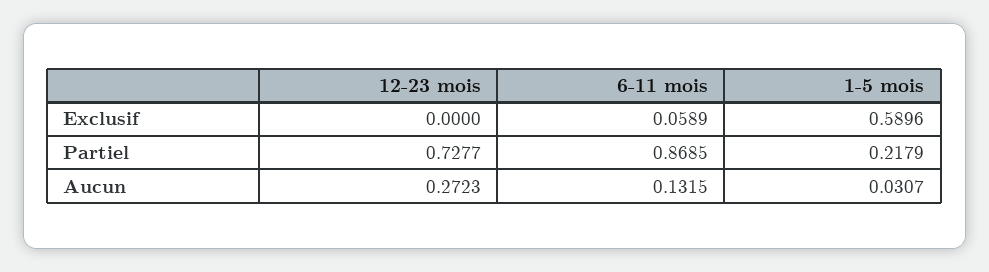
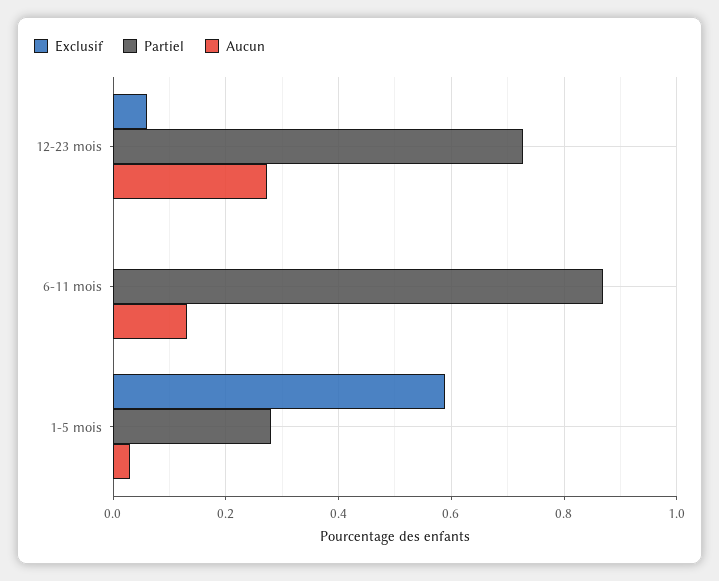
  {
    "Exclusif": {
-     "12-23 mois": 0,
+     "12-23 mois": 0.06,
-     "6-11 mois": 0.0589,
+     "6-11 mois": 0,
      "1-5 mois": 0.5896
    },
    "Partiel": {
      "12-23 mois": 0.7277,
      "6-11 mois": 0.8685,
-     "1-5 mois": 0.2179
+     "1-5 mois": 0.28
    },
    "Aucun": {
      "12-23 mois": 0.2723,
      "6-11 mois": 0.1315,
      "1-5 mois": 0.0307
    }
  }

